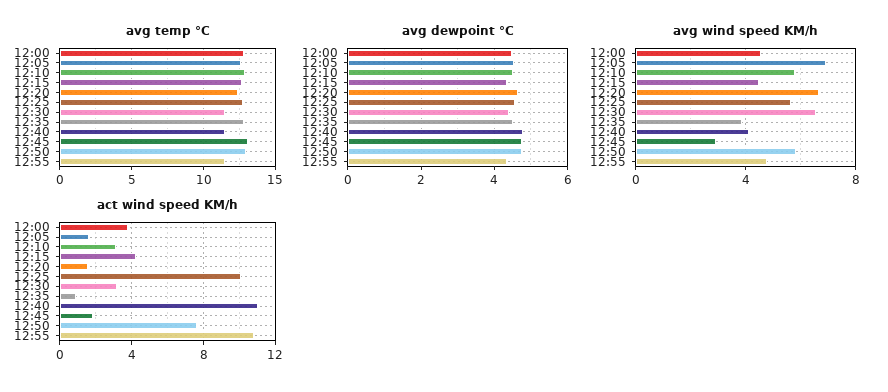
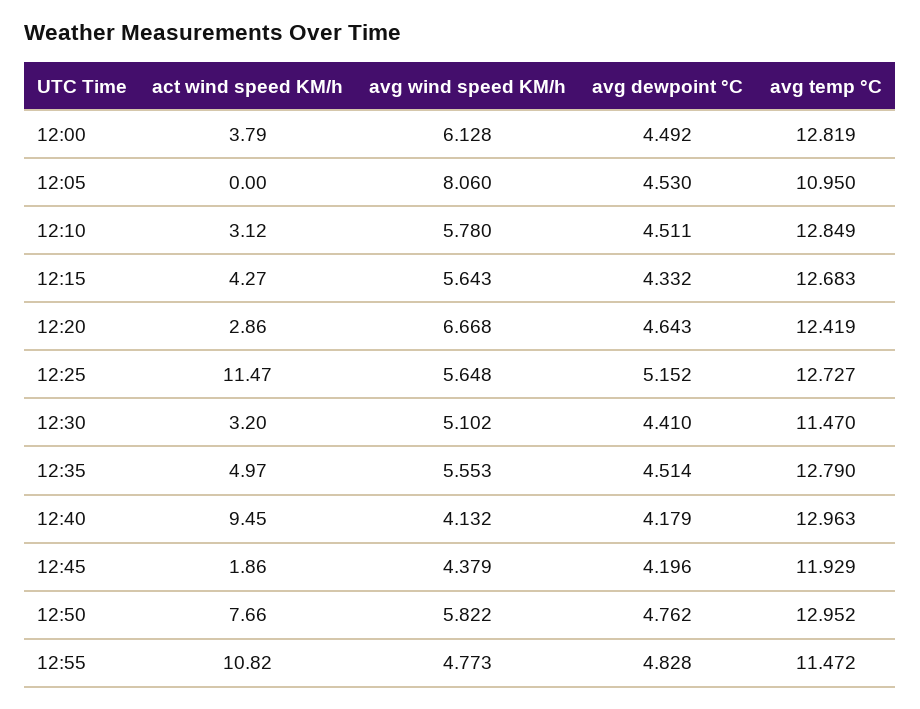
  {
    "avg temp °C": {
      "12:00": 12.819,
-     "12:05": 12.5,
+     "12:05": 10.95,
      "12:10": 12.849,
      "12:15": 12.683,
      "12:20": 12.419,
      "12:25": 12.727,
      "12:30": 11.47,
      "12:35": 12.79,
-     "12:40": 11.5,
+     "12:40": 12.963,
-     "12:45": 13,
+     "12:45": 11.929,
      "12:50": 12.952,
      "12:55": 11.472
    },
    "avg dewpoint °C": {
      "12:00": 4.492,
      "12:05": 4.53,
      "12:10": 4.511,
      "12:15": 4.332,
      "12:20": 4.643,
-     "12:25": 4.6,
+     "12:25": 5.152,
      "12:30": 4.41,
      "12:35": 4.514,
-     "12:40": 4.8,
+     "12:40": 4.179,
-     "12:45": 4.8,
+     "12:45": 4.196,
      "12:50": 4.762,
-     "12:55": 4.4
+     "12:55": 4.828
    },
    "avg wind speed KM/h": {
-     "12:00": 4.5,
+     "12:00": 6.128,
-     "12:05": 7,
+     "12:05": 8.06,
      "12:10": 5.78,
-     "12:15": 4.5,
+     "12:15": 5.643,
      "12:20": 6.668,
      "12:25": 5.648,
-     "12:30": 6.5,
+     "12:30": 5.102,
-     "12:35": 4,
+     "12:35": 5.553,
      "12:40": 4.132,
-     "12:45": 3,
+     "12:45": 4.379,
      "12:50": 5.822,
      "12:55": 4.773
    },
    "act wind speed KM/h": {
      "12:00": 3.79,
-     "12:05": 1.5,
+     "12:05": 0,
      "12:10": 3.12,
      "12:15": 4.27,
-     "12:20": 1.5,
+     "12:20": 2.86,
-     "12:25": 10,
+     "12:25": 11.47,
      "12:30": 3.2,
-     "12:35": 1,
+     "12:35": 4.97,
-     "12:40": 11,
+     "12:40": 9.45,
      "12:45": 1.86,
      "12:50": 7.66,
      "12:55": 10.82
    }
  }

